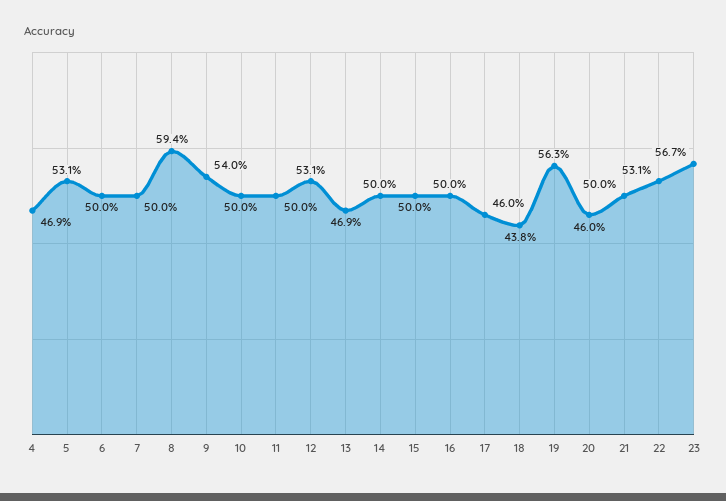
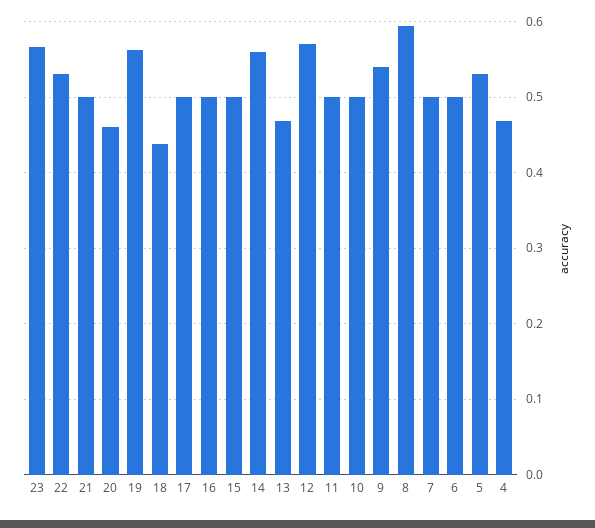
  {
    "4": 0.469,
    "5": 0.531,
    "6": 0.5,
    "7": 0.5,
    "8": 0.594,
    "9": 0.54,
    "10": 0.5,
    "11": 0.5,
-   "12": 0.531,
+   "12": 0.57,
    "13": 0.469,
-   "14": 0.5,
+   "14": 0.56,
    "15": 0.5,
    "16": 0.5,
-   "17": 0.46,
+   "17": 0.5,
    "18": 0.438,
    "19": 0.563,
    "20": 0.46,
    "21": 0.5,
    "22": 0.531,
    "23": 0.567
  }

